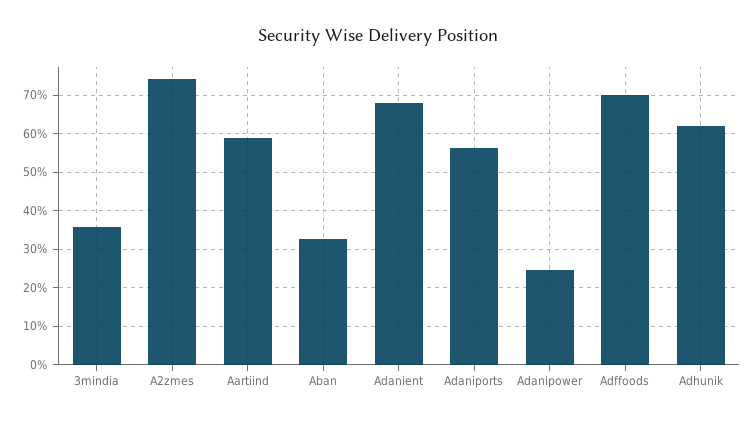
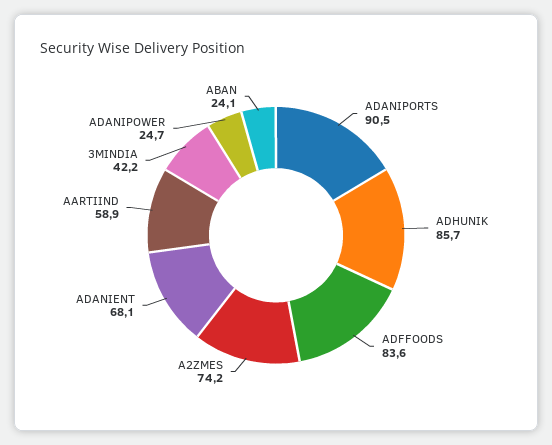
  {
-   "3mindia": 36,
+   "3mindia": 42.2,
    "A2zmes": 74.2,
    "Aartiind": 58.9,
-   "Aban": 32,
+   "Aban": 24.1,
    "Adanient": 68.1,
-   "Adaniports": 56,
+   "Adaniports": 90.5,
    "Adanipower": 24.7,
-   "Adffoods": 70,
+   "Adffoods": 83.6,
-   "Adhunik": 62
+   "Adhunik": 85.7
  }

